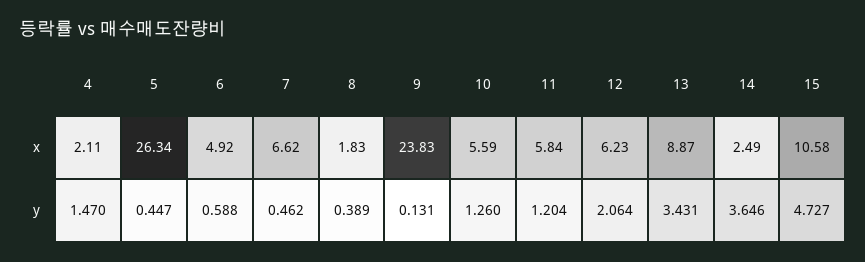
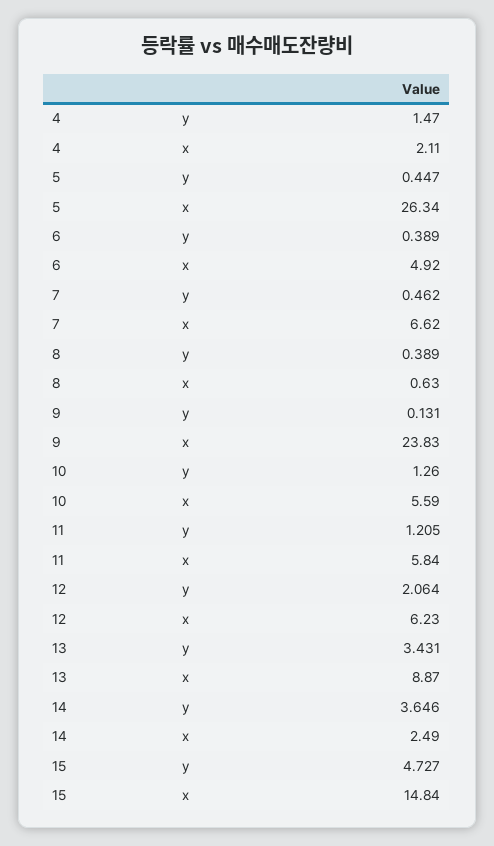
  {
    "4": {
      "x": 2.11,
      "y": 1.47
    },
    "5": {
      "x": 26.34,
      "y": 0.447
    },
    "6": {
      "x": 4.92,
-     "y": 0.588
+     "y": 0.389
    },
    "7": {
      "x": 6.62,
      "y": 0.462
    },
    "8": {
-     "x": 1.83,
+     "x": 0.63,
      "y": 0.389
    },
    "9": {
      "x": 23.83,
      "y": 0.131
    },
    "10": {
      "x": 5.59,
      "y": 1.26
    },
    "11": {
      "x": 5.84,
-     "y": 1.204
+     "y": 1.205
    },
    "12": {
      "x": 6.23,
      "y": 2.064
    },
    "13": {
      "x": 8.87,
      "y": 3.431
    },
    "14": {
      "x": 2.49,
      "y": 3.646
    },
    "15": {
-     "x": 10.58,
+     "x": 14.84,
      "y": 4.727
    }
  }

